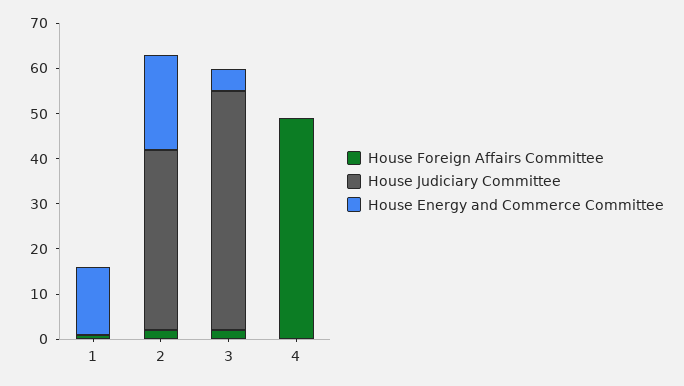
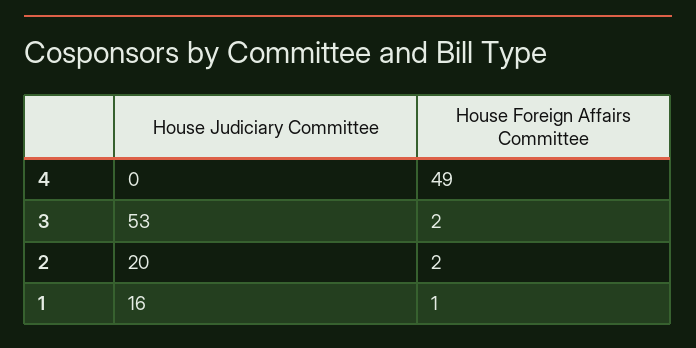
  {
    "House Foreign Affairs Committee": {
      "1": 1,
      "2": 2,
      "3": 2,
      "4": 49
    },
    "House Judiciary Committee": {
-     "1": 0,
+     "1": 16,
-     "2": 40,
+     "2": 20,
      "3": 53,
      "4": 0
-   },
+   }
-   "House Energy and Commerce Committee": {
-     "1": 15,
-     "2": 20,
-     "3": 5,
-     "4": 0
-   }
  }

